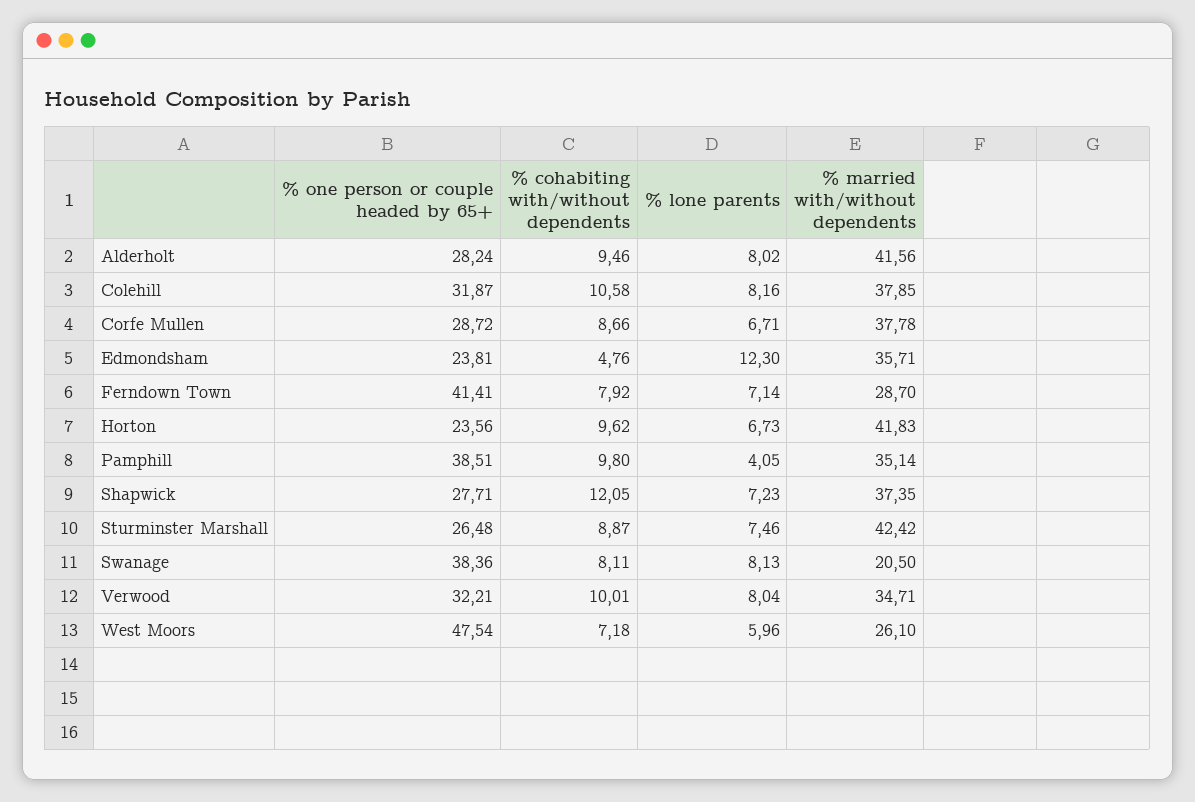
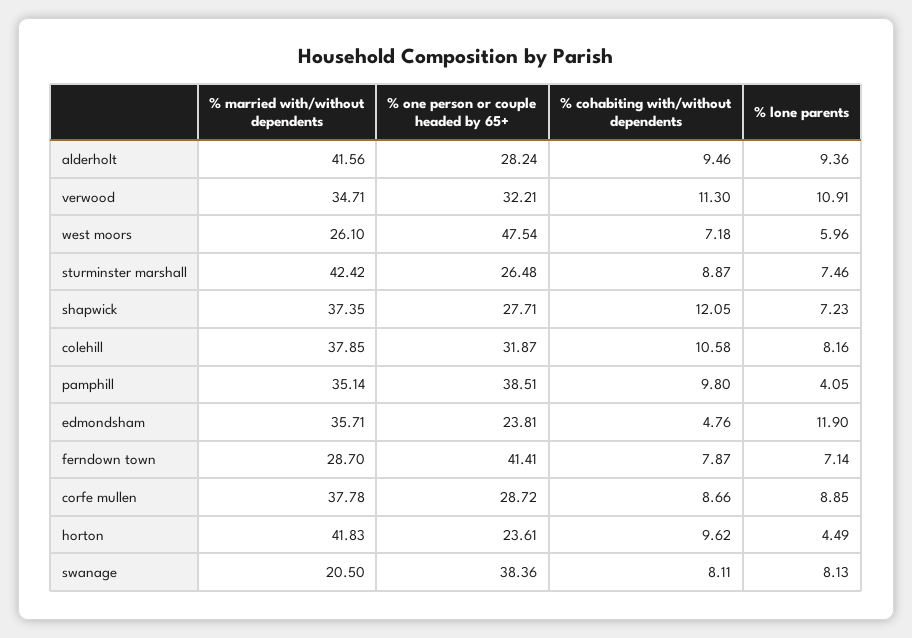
  {
    "% one person or couple headed by 65+": {
      "Alderholt": 28.24,
      "Colehill": 31.87,
      "Corfe Mullen": 28.72,
      "Edmondsham": 23.81,
      "Ferndown Town": 41.41,
-     "Horton": 23.56,
+     "Horton": 23.61,
      "Pamphill": 38.51,
      "Shapwick": 27.71,
      "Sturminster Marshall": 26.48,
      "Swanage": 38.36,
      "Verwood": 32.21,
      "West Moors": 47.54
    },
    "% cohabiting with/without dependents": {
      "Alderholt": 9.46,
      "Colehill": 10.58,
      "Corfe Mullen": 8.66,
      "Edmondsham": 4.76,
-     "Ferndown Town": 7.92,
+     "Ferndown Town": 7.87,
      "Horton": 9.62,
      "Pamphill": 9.8,
      "Shapwick": 12.05,
      "Sturminster Marshall": 8.87,
      "Swanage": 8.11,
-     "Verwood": 10.01,
+     "Verwood": 11.3,
      "West Moors": 7.18
    },
    "% lone parents": {
-     "Alderholt": 8.02,
+     "Alderholt": 9.36,
      "Colehill": 8.16,
-     "Corfe Mullen": 6.71,
+     "Corfe Mullen": 8.85,
-     "Edmondsham": 12.3,
+     "Edmondsham": 11.9,
      "Ferndown Town": 7.14,
-     "Horton": 6.73,
+     "Horton": 4.49,
      "Pamphill": 4.05,
      "Shapwick": 7.23,
      "Sturminster Marshall": 7.46,
      "Swanage": 8.13,
-     "Verwood": 8.04,
+     "Verwood": 10.91,
      "West Moors": 5.96
    },
    "% married with/without dependents": {
      "Alderholt": 41.56,
      "Colehill": 37.85,
      "Corfe Mullen": 37.78,
      "Edmondsham": 35.71,
      "Ferndown Town": 28.7,
      "Horton": 41.83,
      "Pamphill": 35.14,
      "Shapwick": 37.35,
      "Sturminster Marshall": 42.42,
      "Swanage": 20.5,
      "Verwood": 34.71,
      "West Moors": 26.1
    }
  }

